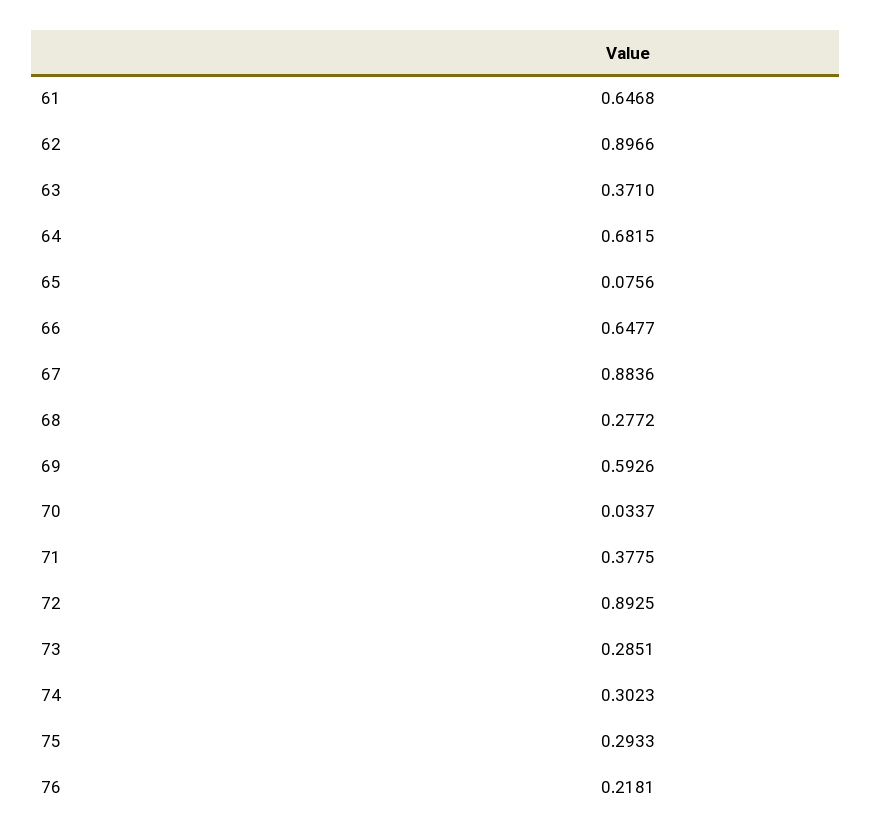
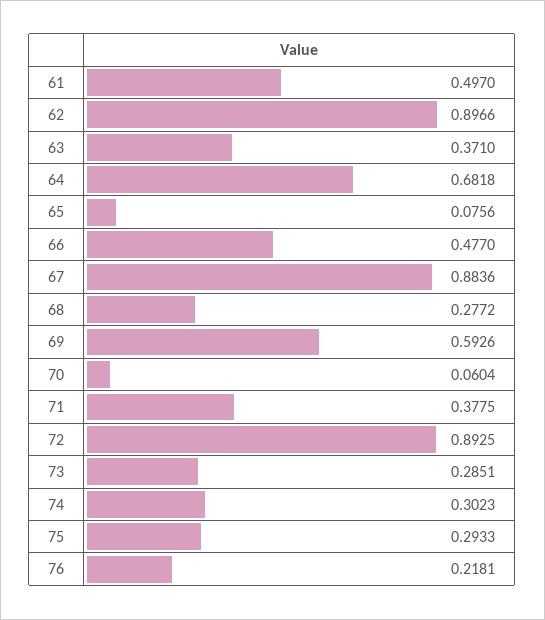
  {
-   "61": 0.6468,
+   "61": 0.497,
    "62": 0.8966,
    "63": 0.371,
-   "64": 0.6815,
+   "64": 0.6818,
    "65": 0.0756,
-   "66": 0.6477,
+   "66": 0.477,
    "67": 0.8836,
    "68": 0.2772,
    "69": 0.5926,
-   "70": 0.0337,
+   "70": 0.0604,
    "71": 0.3775,
    "72": 0.8925,
    "73": 0.2851,
    "74": 0.3023,
    "75": 0.2933,
    "76": 0.2181
  }

